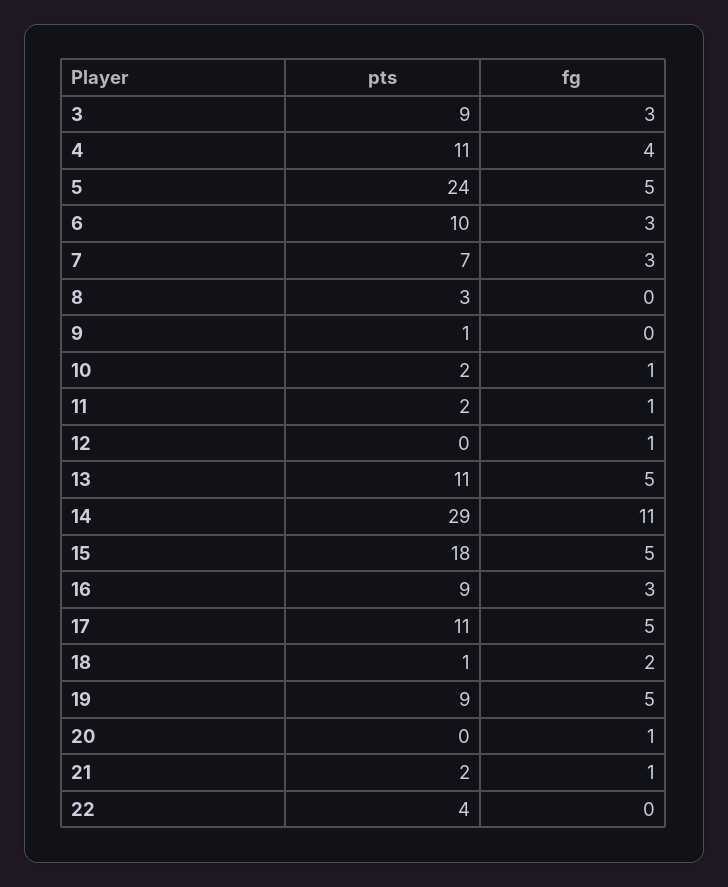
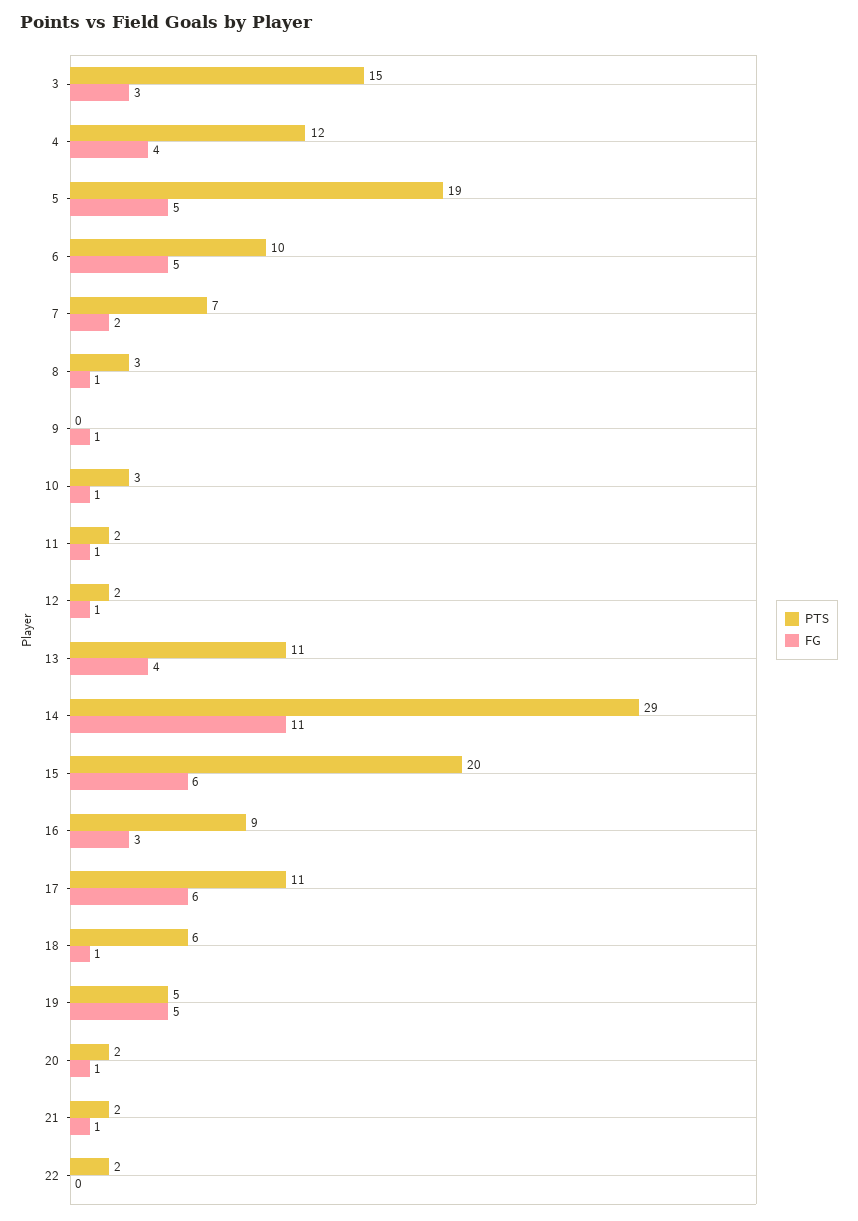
  {
    "pts": {
-     "3": 9,
+     "3": 15,
-     "4": 11,
+     "4": 12,
-     "5": 24,
+     "5": 19,
      "6": 10,
      "7": 7,
      "8": 3,
-     "9": 1,
+     "9": 0,
-     "10": 2,
+     "10": 3,
      "11": 2,
-     "12": 0,
+     "12": 2,
      "13": 11,
      "14": 29,
-     "15": 18,
+     "15": 20,
      "16": 9,
      "17": 11,
-     "18": 1,
+     "18": 6,
-     "19": 9,
+     "19": 5,
-     "20": 0,
+     "20": 2,
      "21": 2,
-     "22": 4
+     "22": 2
    },
    "fg": {
      "3": 3,
      "4": 4,
      "5": 5,
-     "6": 3,
+     "6": 5,
-     "7": 3,
+     "7": 2,
-     "8": 0,
+     "8": 1,
-     "9": 0,
+     "9": 1,
      "10": 1,
      "11": 1,
      "12": 1,
-     "13": 5,
+     "13": 4,
      "14": 11,
-     "15": 5,
+     "15": 6,
      "16": 3,
-     "17": 5,
+     "17": 6,
-     "18": 2,
+     "18": 1,
      "19": 5,
      "20": 1,
      "21": 1,
      "22": 0
    }
  }

